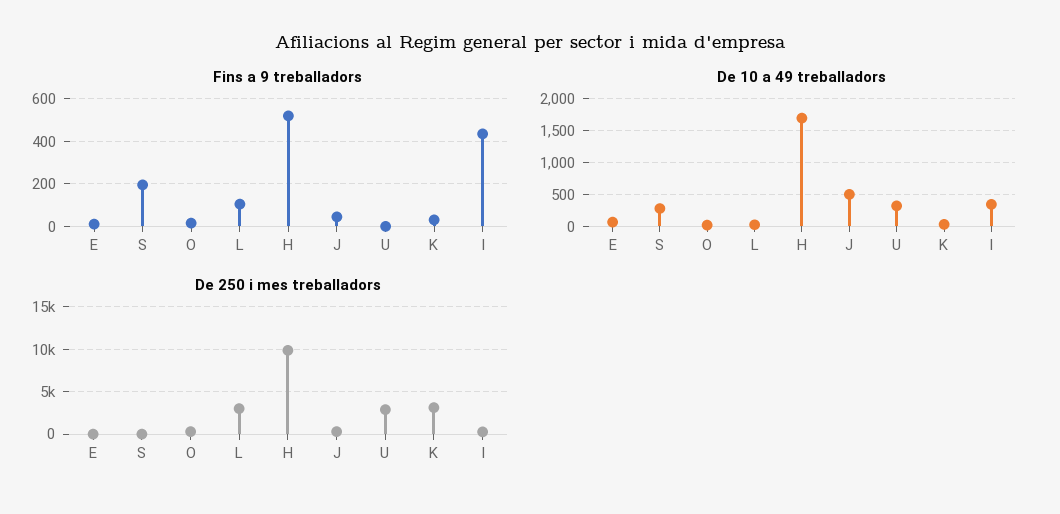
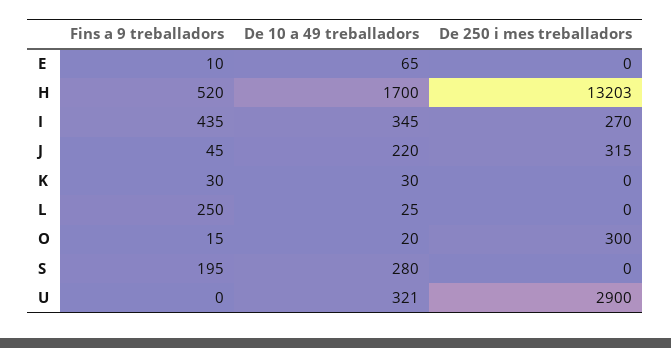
  {
    "Fins a 9 treballadors": {
      "E": 10,
      "S": 195,
      "O": 15,
-     "L": 100,
+     "L": 250,
      "H": 520,
      "J": 45,
      "U": 0,
      "K": 30,
      "I": 435
    },
    "De 10 a 49 treballadors": {
      "E": 65,
      "S": 280,
      "O": 20,
      "L": 25,
      "H": 1700,
-     "J": 500,
+     "J": 220,
      "U": 321,
      "K": 30,
      "I": 345
    },
    "De 250 i mes treballadors": {
      "E": 0,
      "S": 0,
      "O": 300,
-     "L": 3000,
+     "L": 0,
-     "H": 10000,
+     "H": 13203,
      "J": 315,
      "U": 2900,
-     "K": 3000,
+     "K": 0,
      "I": 270
    }
  }

